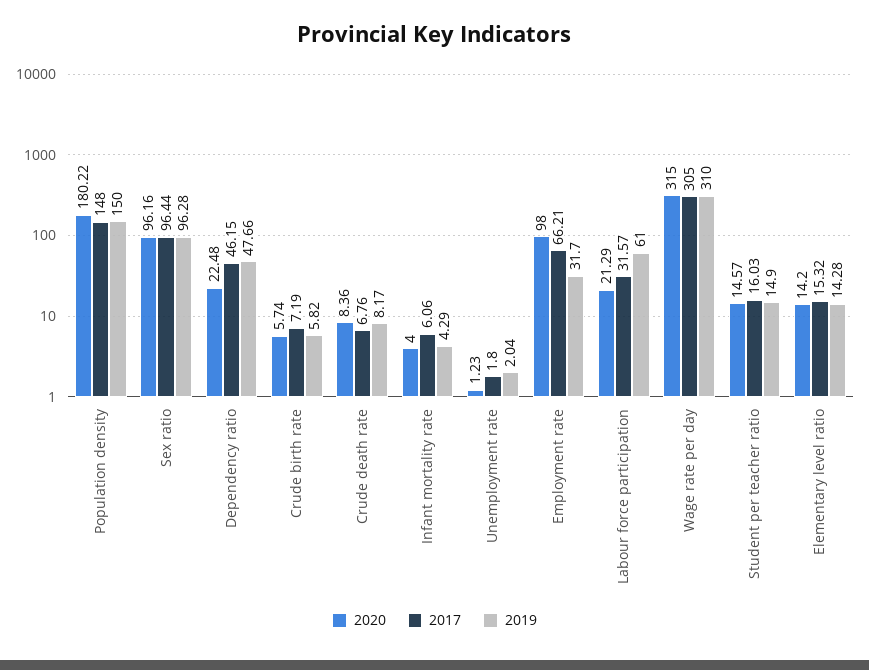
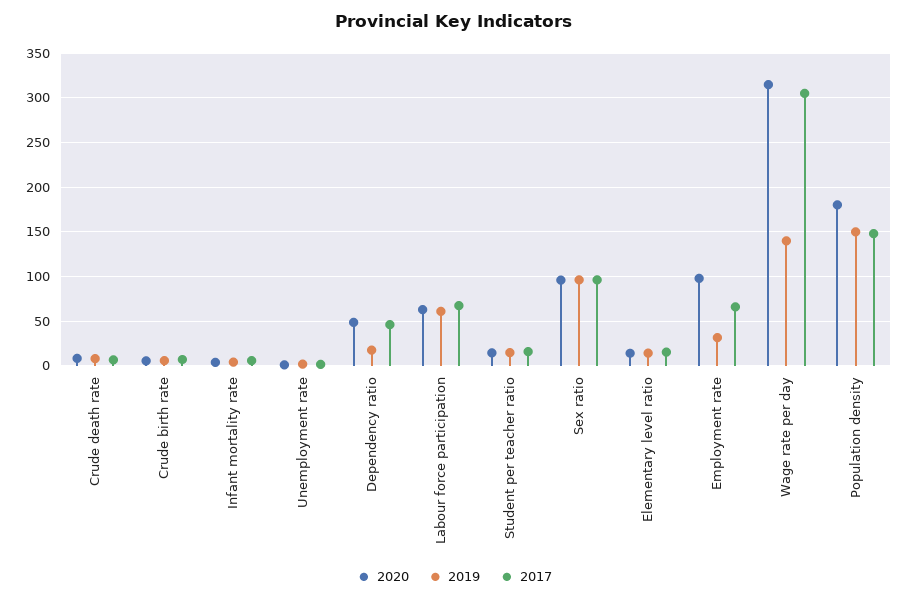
  {
    "2020": {
      "Population density": 180.22,
      "Sex ratio": 96.16,
-     "Dependency ratio": 22.48,
+     "Dependency ratio": 50,
      "Crude birth rate": 5.74,
      "Crude death rate": 8.36,
      "Infant mortality rate": 4,
      "Unemployment rate": 1.23,
      "Employment rate": 98,
-     "Labour force participation": 21.29,
+     "Labour force participation": 60,
      "Wage rate per day": 315,
      "Student per teacher ratio": 14.57,
      "Elementary level ratio": 14.2
    },
    "2017": {
      "Population density": 148,
      "Sex ratio": 96.44,
      "Dependency ratio": 46.15,
      "Crude birth rate": 7.19,
      "Crude death rate": 6.76,
      "Infant mortality rate": 6.06,
      "Unemployment rate": 1.8,
      "Employment rate": 66.21,
-     "Labour force participation": 31.57,
+     "Labour force participation": 70,
      "Wage rate per day": 305,
      "Student per teacher ratio": 16.03,
      "Elementary level ratio": 15.32
    },
    "2019": {
      "Population density": 150,
      "Sex ratio": 96.28,
-     "Dependency ratio": 47.66,
+     "Dependency ratio": 20,
      "Crude birth rate": 5.82,
      "Crude death rate": 8.17,
      "Infant mortality rate": 4.29,
      "Unemployment rate": 2.04,
      "Employment rate": 31.7,
      "Labour force participation": 61,
-     "Wage rate per day": 310,
+     "Wage rate per day": 140,
      "Student per teacher ratio": 14.9,
      "Elementary level ratio": 14.28
    }
  }

